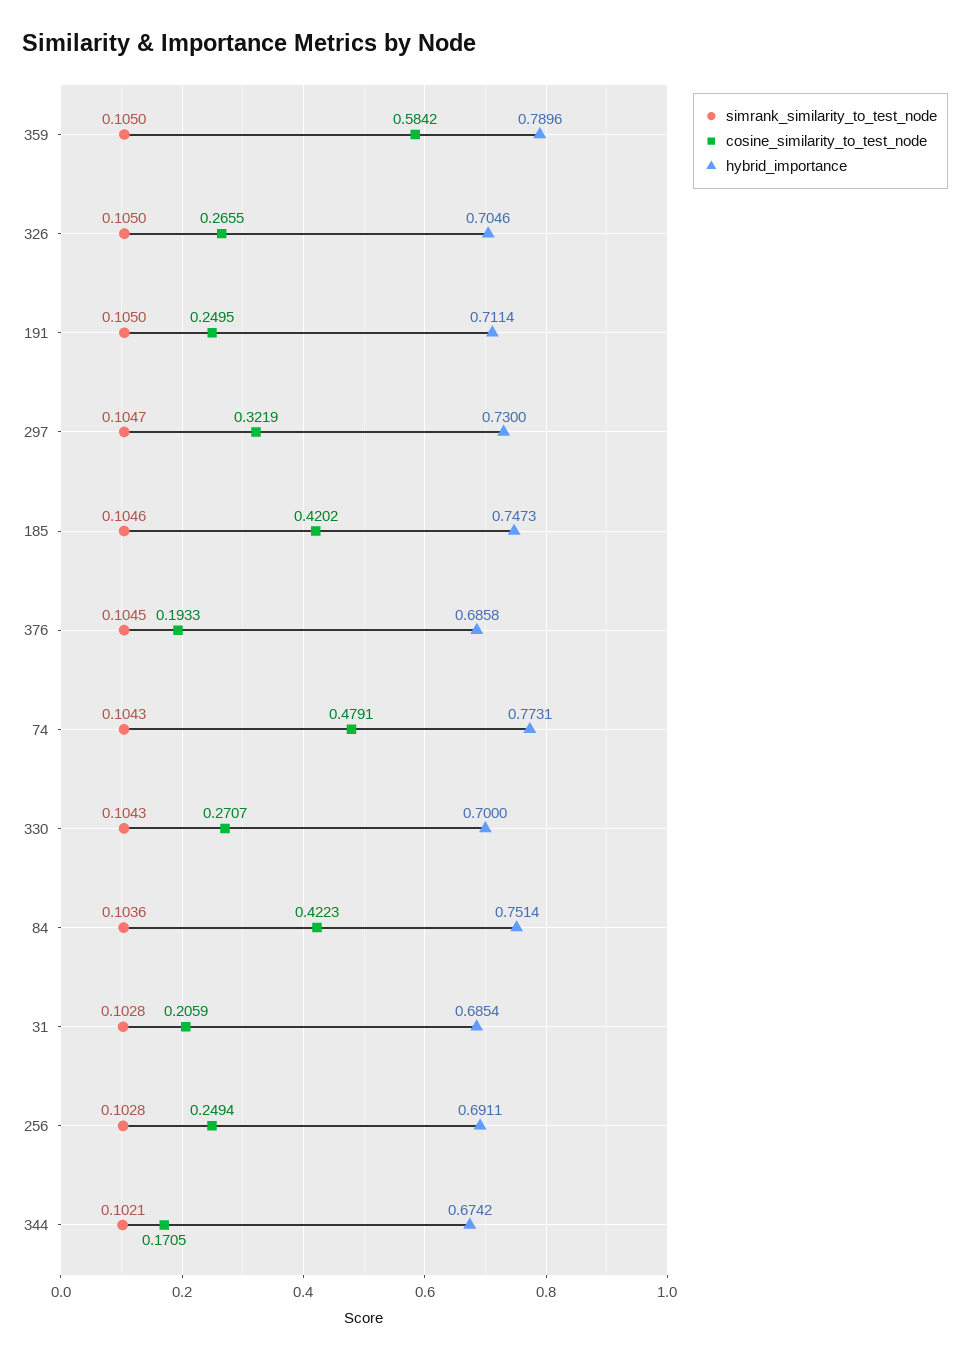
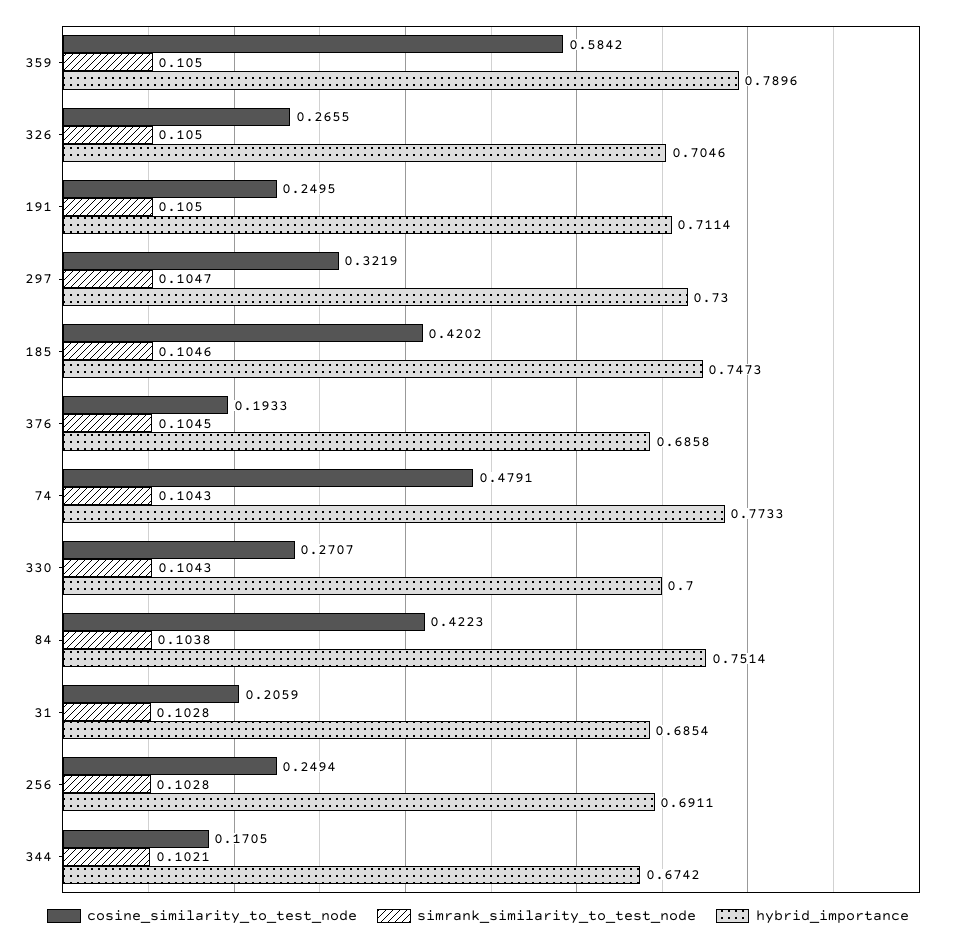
  {
    "simrank_similarity_to_test_node": {
      "359": 0.105,
      "326": 0.105,
      "191": 0.105,
      "297": 0.1047,
      "185": 0.1046,
      "376": 0.1045,
      "74": 0.1043,
      "330": 0.1043,
-     "84": 0.1036,
+     "84": 0.1038,
      "31": 0.1028,
      "256": 0.1028,
      "344": 0.1021
    },
    "cosine_similarity_to_test_node": {
      "359": 0.5842,
      "326": 0.2655,
      "191": 0.2495,
      "297": 0.3219,
      "185": 0.4202,
      "376": 0.1933,
      "74": 0.4791,
      "330": 0.2707,
      "84": 0.4223,
      "31": 0.2059,
      "256": 0.2494,
      "344": 0.1705
    },
    "hybrid_importance": {
      "359": 0.7896,
      "326": 0.7046,
      "191": 0.7114,
      "297": 0.73,
      "185": 0.7473,
      "376": 0.6858,
-     "74": 0.7731,
+     "74": 0.7733,
      "330": 0.7,
      "84": 0.7514,
      "31": 0.6854,
      "256": 0.6911,
      "344": 0.6742
    }
  }

